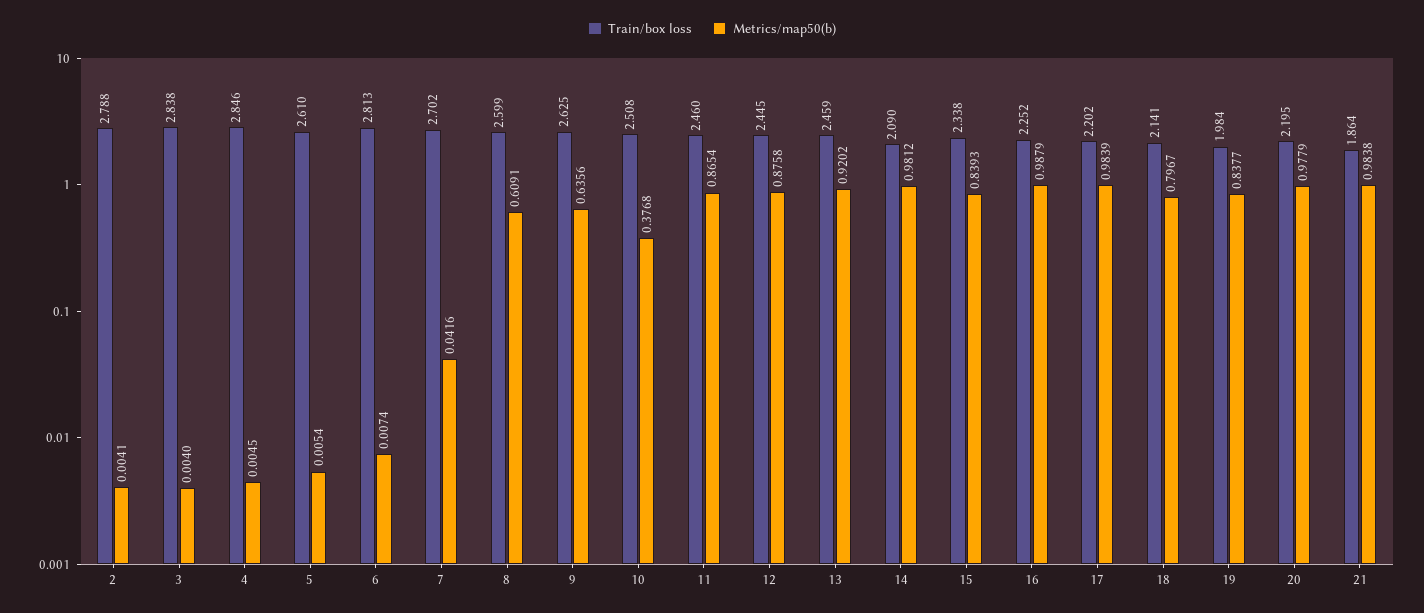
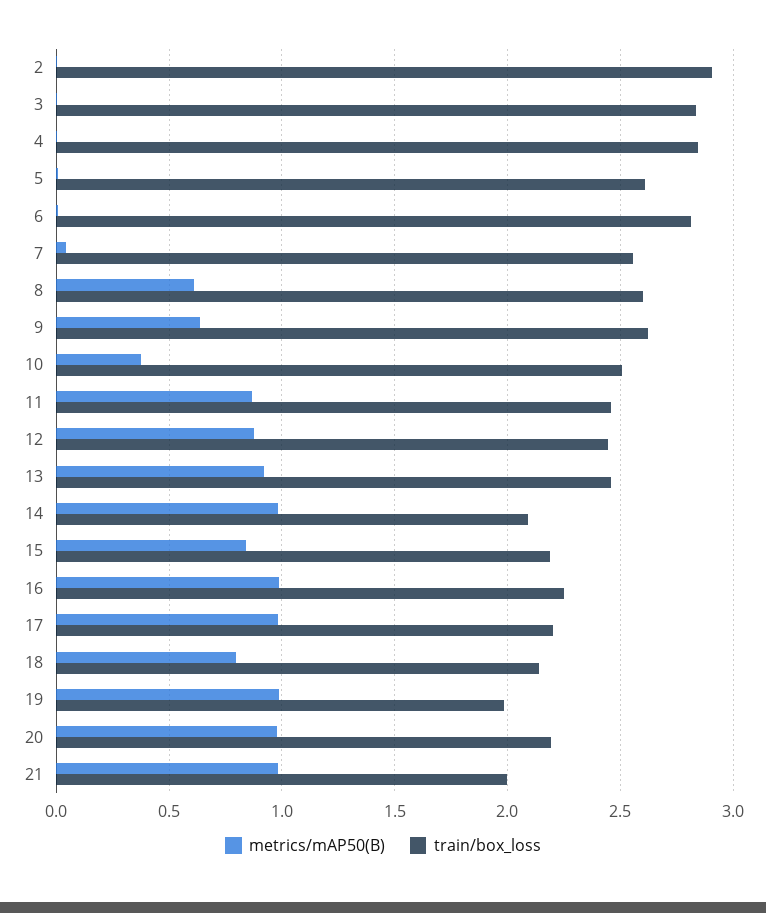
  {
    "Train/box loss": {
-     "2": 2.788,
+     "2": 2.9,
      "3": 2.838,
      "4": 2.846,
      "5": 2.61,
      "6": 2.813,
-     "7": 2.702,
+     "7": 2.55,
      "8": 2.599,
      "9": 2.625,
      "10": 2.508,
      "11": 2.46,
      "12": 2.445,
      "13": 2.459,
      "14": 2.09,
-     "15": 2.338,
+     "15": 2.2,
      "16": 2.252,
      "17": 2.202,
      "18": 2.141,
      "19": 1.984,
      "20": 2.195,
-     "21": 1.864
+     "21": 2
    },
    "Metrics/map50(b)": {
      "2": 0.0041,
      "3": 0.004,
      "4": 0.0045,
      "5": 0.0054,
      "6": 0.0074,
      "7": 0.0416,
      "8": 0.6091,
      "9": 0.6356,
      "10": 0.3768,
      "11": 0.8654,
      "12": 0.8758,
      "13": 0.9202,
      "14": 0.9812,
      "15": 0.8393,
      "16": 0.9879,
      "17": 0.9839,
      "18": 0.7967,
-     "19": 0.8377,
+     "19": 1,
      "20": 0.9779,
      "21": 0.9838
    }
  }

